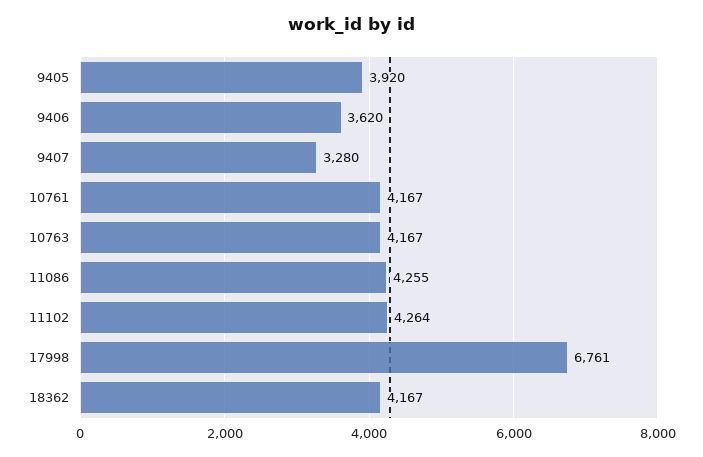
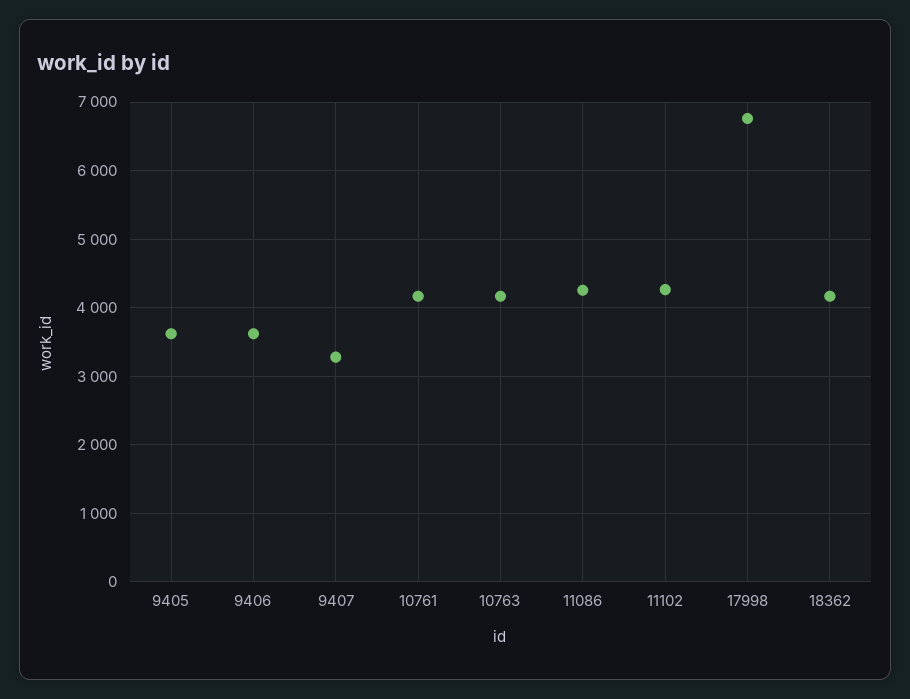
  {
-   "9405": 3920,
+   "9405": 3600,
    "9406": 3620,
    "9407": 3280,
    "10761": 4167,
    "10763": 4167,
    "11086": 4255,
    "11102": 4264,
    "17998": 6761,
    "18362": 4167
  }

